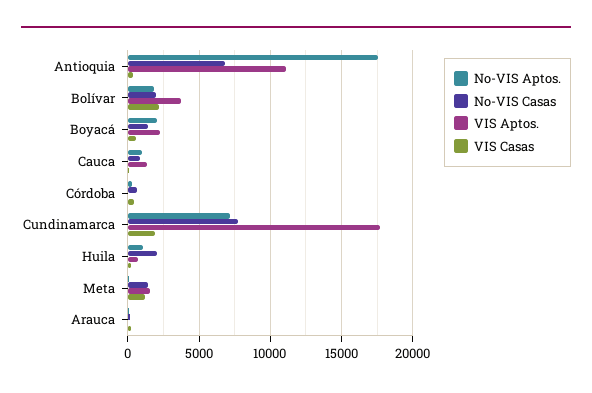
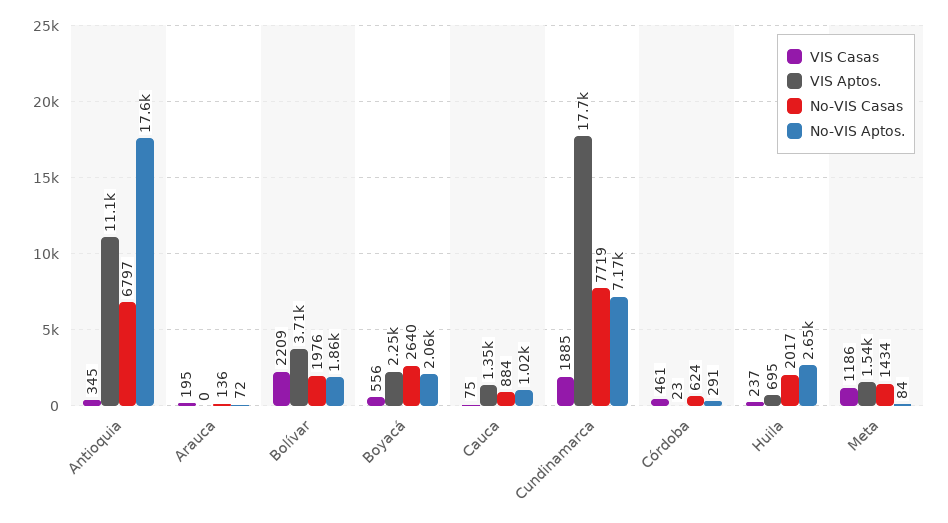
  {
    "No-VIS Aptos.": {
      "Antioquia": 17600,
      "Bolívar": 1860,
      "Boyacá": 2060,
      "Cauca": 1020,
      "Córdoba": 291,
      "Cundinamarca": 7170,
-     "Huila": 1000,
+     "Huila": 2650,
      "Meta": 84,
      "Arauca": 72
    },
    "No-VIS Casas": {
      "Antioquia": 6797,
      "Bolívar": 1976,
-     "Boyacá": 1500,
+     "Boyacá": 2640,
      "Cauca": 884,
      "Córdoba": 624,
      "Cundinamarca": 7719,
      "Huila": 2017,
      "Meta": 1434,
      "Arauca": 136
    },
    "VIS Aptos.": {
      "Antioquia": 11100,
      "Bolívar": 3710,
      "Boyacá": 2250,
      "Cauca": 1350,
      "Córdoba": 23,
      "Cundinamarca": 17700,
      "Huila": 695,
      "Meta": 1540,
      "Arauca": 0
    },
    "VIS Casas": {
      "Antioquia": 345,
      "Bolívar": 2209,
      "Boyacá": 556,
      "Cauca": 75,
      "Córdoba": 461,
      "Cundinamarca": 1885,
      "Huila": 237,
      "Meta": 1186,
      "Arauca": 195
    }
  }

